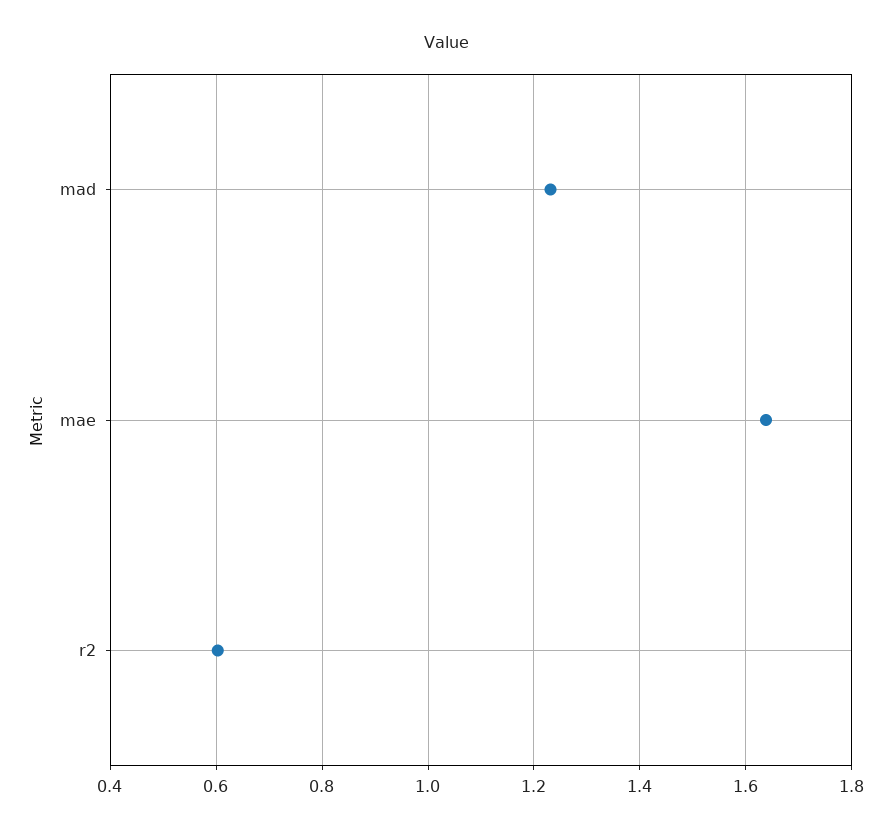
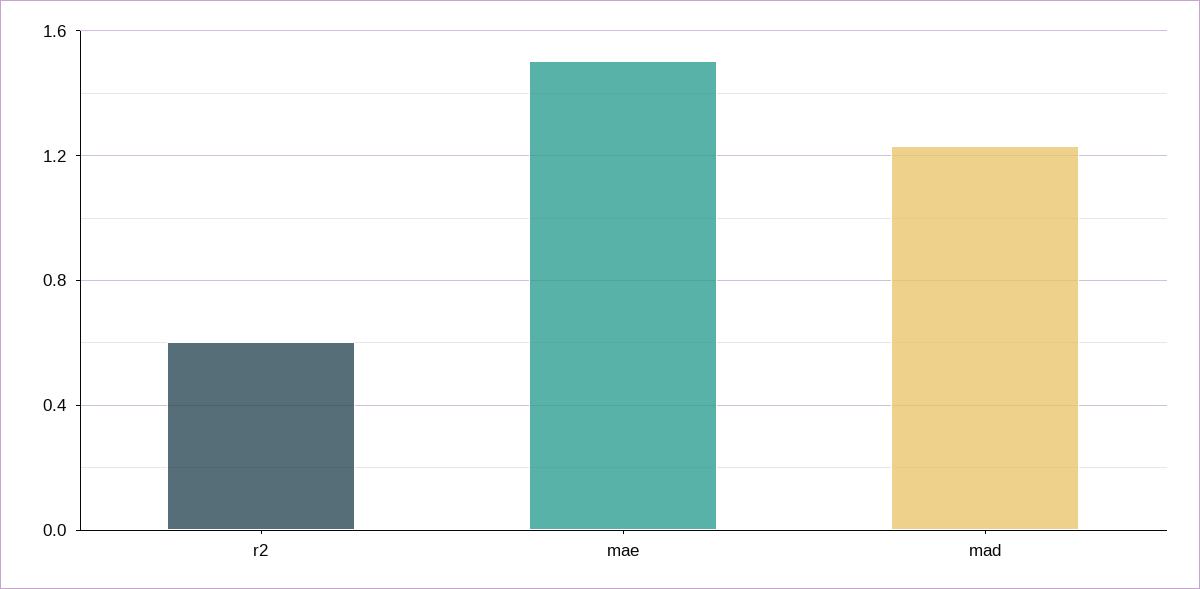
  {
    "mad": 1.24,
-   "mae": 1.64,
+   "mae": 1.5,
    "r2": 0.6
  }

